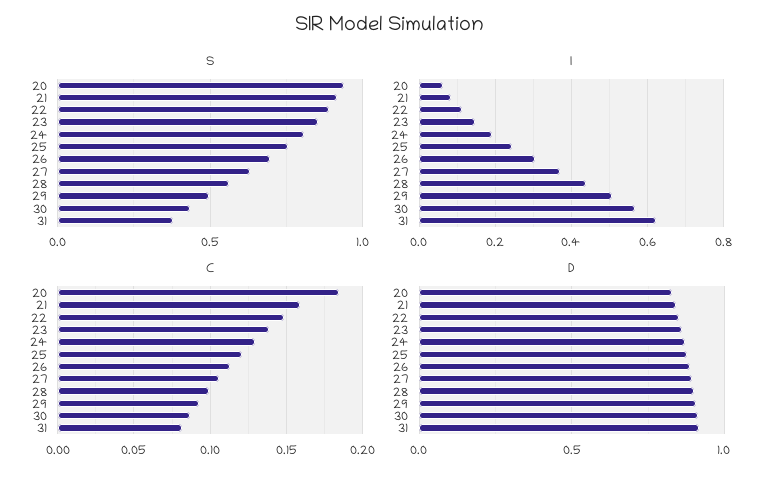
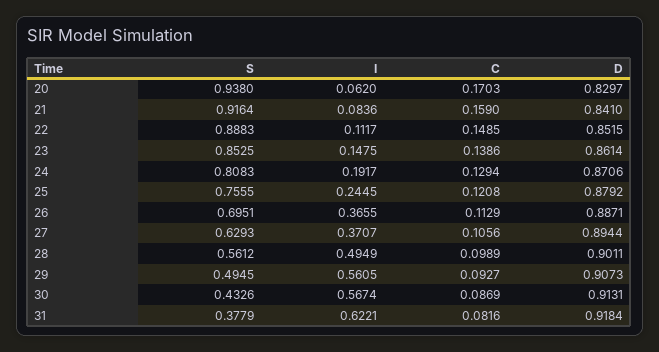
  {
    "S": {
      "20": 0.938,
      "21": 0.9164,
      "22": 0.8883,
      "23": 0.8525,
      "24": 0.8083,
      "25": 0.7555,
      "26": 0.6951,
      "27": 0.6293,
      "28": 0.5612,
      "29": 0.4945,
      "30": 0.4326,
      "31": 0.3779
    },
    "I": {
      "20": 0.062,
      "21": 0.0836,
      "22": 0.1117,
      "23": 0.1475,
      "24": 0.1917,
      "25": 0.2445,
-     "26": 0.3,
+     "26": 0.3655,
      "27": 0.3707,
-     "28": 0.44,
+     "28": 0.4949,
-     "29": 0.5,
+     "29": 0.5605,
      "30": 0.5674,
      "31": 0.6221
    },
    "C": {
-     "20": 0.185,
+     "20": 0.1703,
      "21": 0.159,
      "22": 0.1485,
      "23": 0.1386,
      "24": 0.1294,
      "25": 0.1208,
      "26": 0.1129,
      "27": 0.1056,
      "28": 0.0989,
      "29": 0.0927,
      "30": 0.0869,
      "31": 0.0816
    },
    "D": {
      "20": 0.8297,
      "21": 0.841,
      "22": 0.8515,
      "23": 0.8614,
      "24": 0.8706,
      "25": 0.8792,
      "26": 0.8871,
      "27": 0.8944,
      "28": 0.9011,
      "29": 0.9073,
      "30": 0.9131,
      "31": 0.9184
    }
  }

